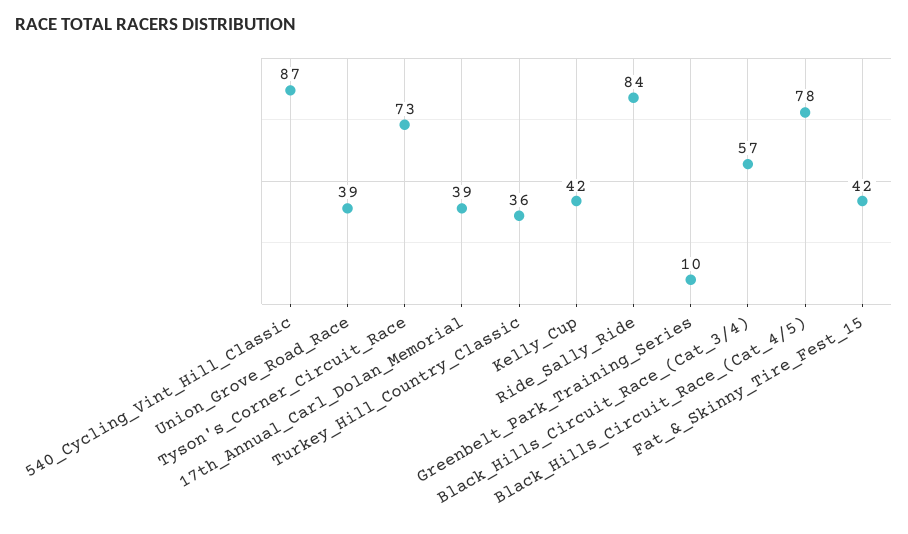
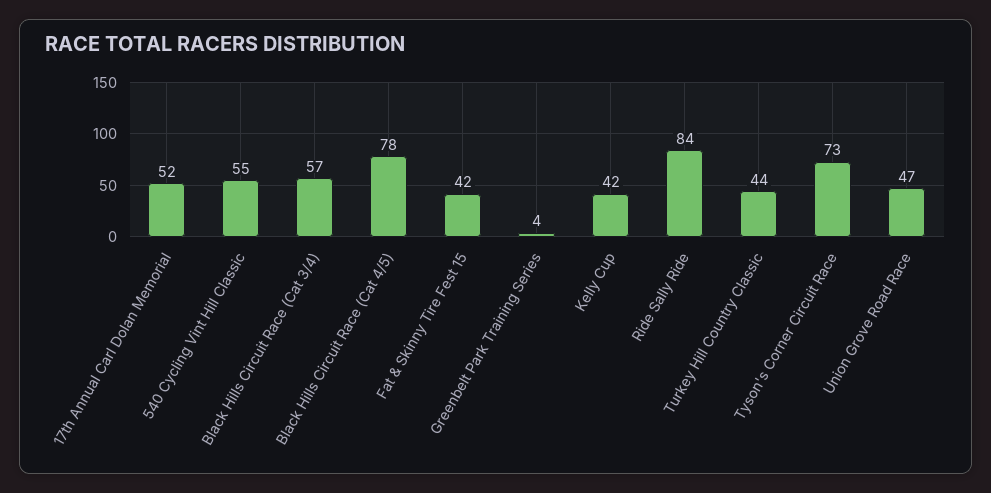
  {
-   "540_Cycling_Vint_Hill_Classic": 87,
+   "540_Cycling_Vint_Hill_Classic": 55,
-   "Union_Grove_Road_Race": 39,
+   "Union_Grove_Road_Race": 47,
    "Tyson's_Corner_Circuit_Race": 73,
-   "17th_Annual_Carl_Dolan_Memorial": 39,
+   "17th_Annual_Carl_Dolan_Memorial": 52,
-   "Turkey_Hill_Country_Classic": 36,
+   "Turkey_Hill_Country_Classic": 44,
    "Kelly_Cup": 42,
    "Ride_Sally_Ride": 84,
-   "Greenbelt_Park_Training_Series": 10,
+   "Greenbelt_Park_Training_Series": 4,
    "Black_Hills_Circuit_Race_(Cat_3/4)": 57,
    "Black_Hills_Circuit_Race_(Cat_4/5)": 78,
    "Fat_&_Skinny_Tire_Fest_15": 42
  }

